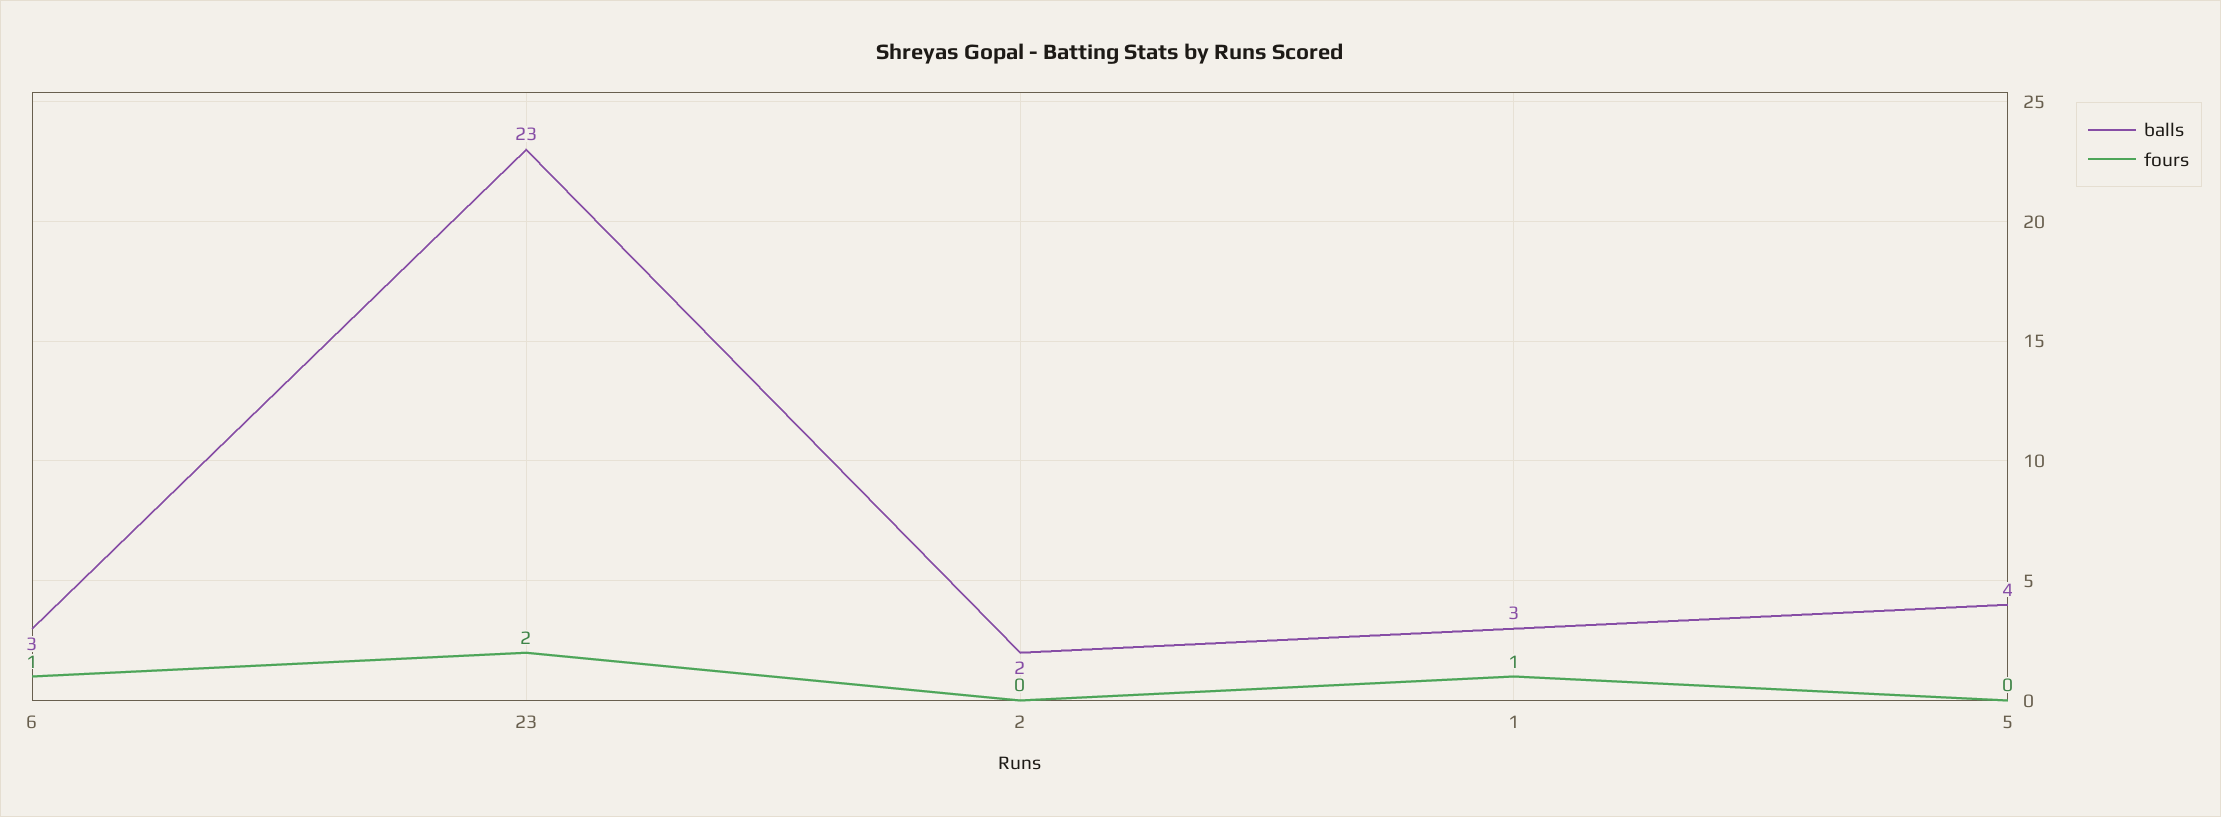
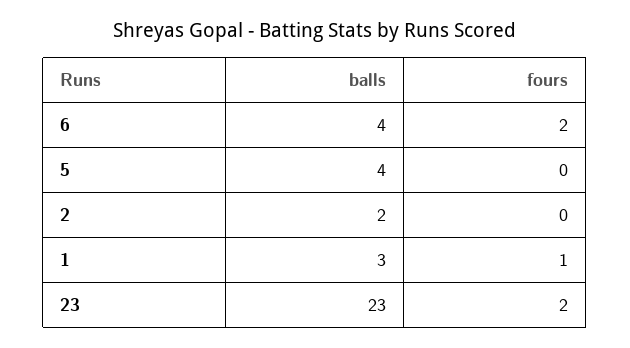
  {
    "balls": {
-     "6": 3,
+     "6": 4,
      "23": 23,
      "2": 2,
      "1": 3,
      "5": 4
    },
    "fours": {
-     "6": 1,
+     "6": 2,
      "23": 2,
      "2": 0,
      "1": 1,
      "5": 0
    }
  }

